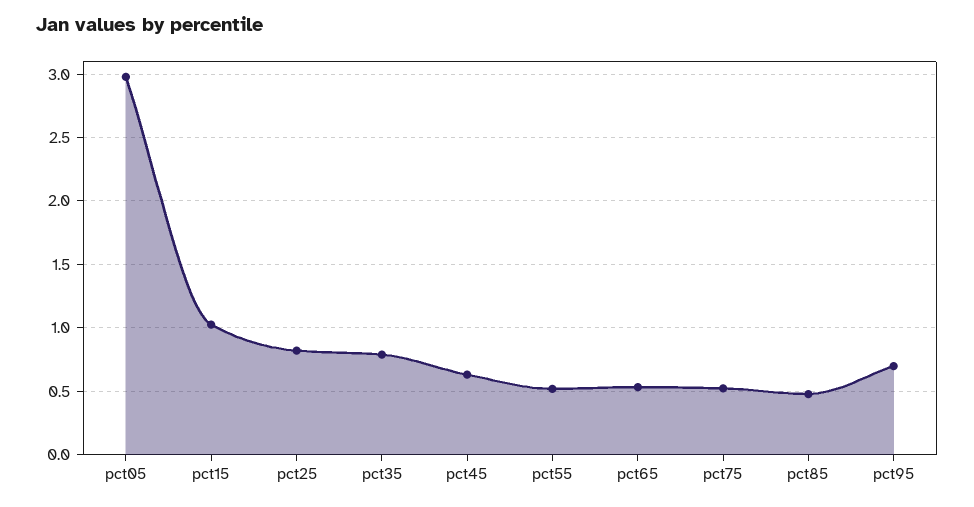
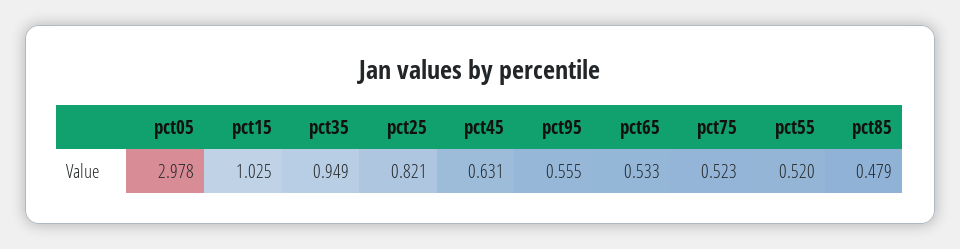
  {
    "pct05": 2.978,
    "pct15": 1.025,
    "pct25": 0.821,
-   "pct35": 0.8,
+   "pct35": 0.949,
    "pct45": 0.631,
    "pct55": 0.52,
    "pct65": 0.533,
    "pct75": 0.523,
    "pct85": 0.479,
-   "pct95": 0.7
+   "pct95": 0.555
  }

